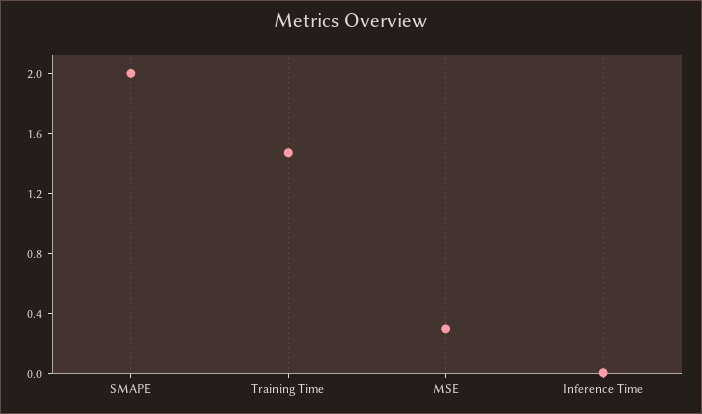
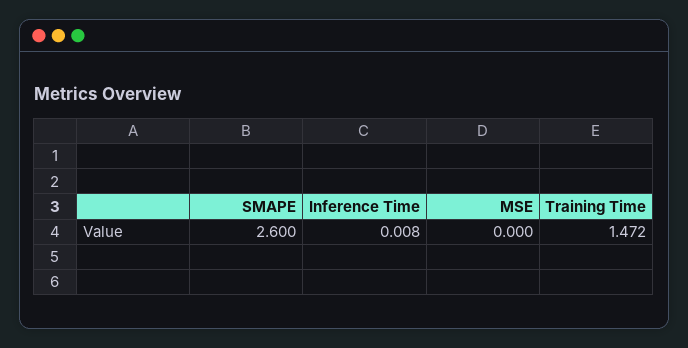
  {
-   "SMAPE": 2,
+   "SMAPE": 2.6,
    "Training Time": 1.472,
-   "MSE": 0.3,
+   "MSE": 0,
    "Inference Time": 0.008
  }

